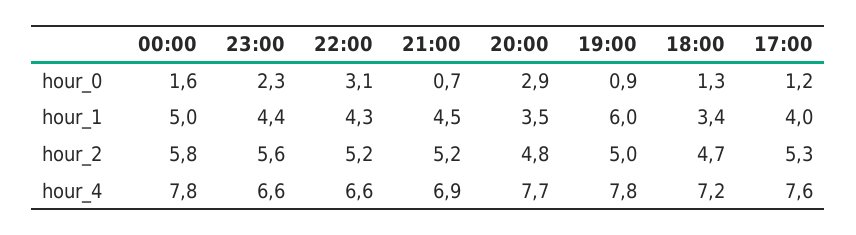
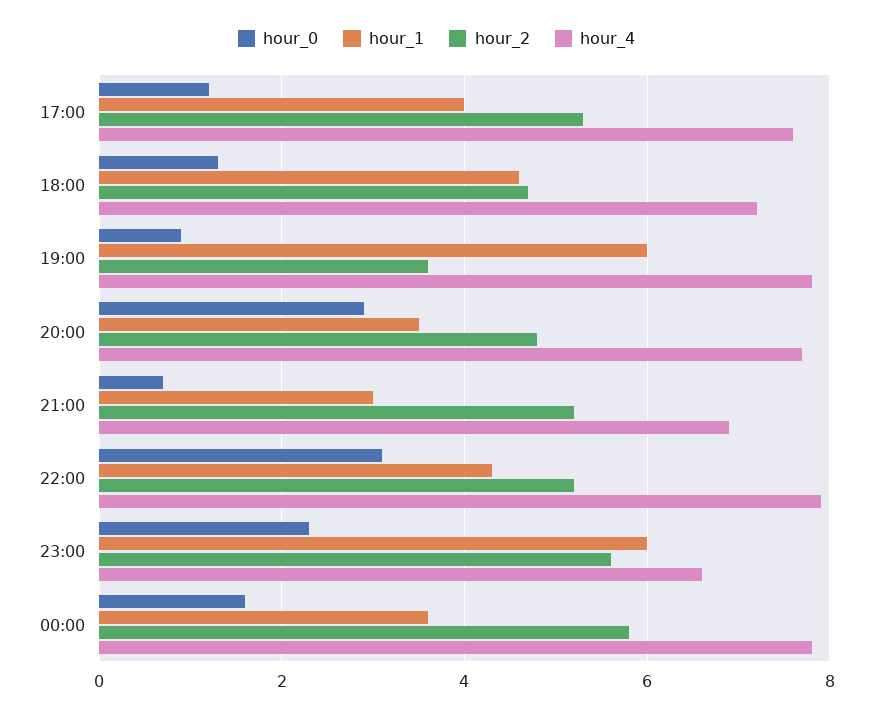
  {
    "hour_0": {
      "00:00": 1.6,
      "23:00": 2.3,
      "22:00": 3.1,
      "21:00": 0.7,
      "20:00": 2.9,
      "19:00": 0.9,
      "18:00": 1.3,
      "17:00": 1.2
    },
    "hour_1": {
-     "00:00": 5,
+     "00:00": 3.5,
-     "23:00": 4.4,
+     "23:00": 6,
      "22:00": 4.3,
-     "21:00": 4.5,
+     "21:00": 3,
      "20:00": 3.5,
      "19:00": 6,
-     "18:00": 3.4,
+     "18:00": 4.5,
      "17:00": 4
    },
    "hour_2": {
      "00:00": 5.8,
      "23:00": 5.6,
      "22:00": 5.2,
      "21:00": 5.2,
      "20:00": 4.8,
-     "19:00": 5,
+     "19:00": 3.5,
      "18:00": 4.7,
      "17:00": 5.3
    },
    "hour_4": {
      "00:00": 7.8,
      "23:00": 6.6,
-     "22:00": 6.6,
+     "22:00": 8,
      "21:00": 6.9,
      "20:00": 7.7,
      "19:00": 7.8,
      "18:00": 7.2,
      "17:00": 7.6
    }
  }

